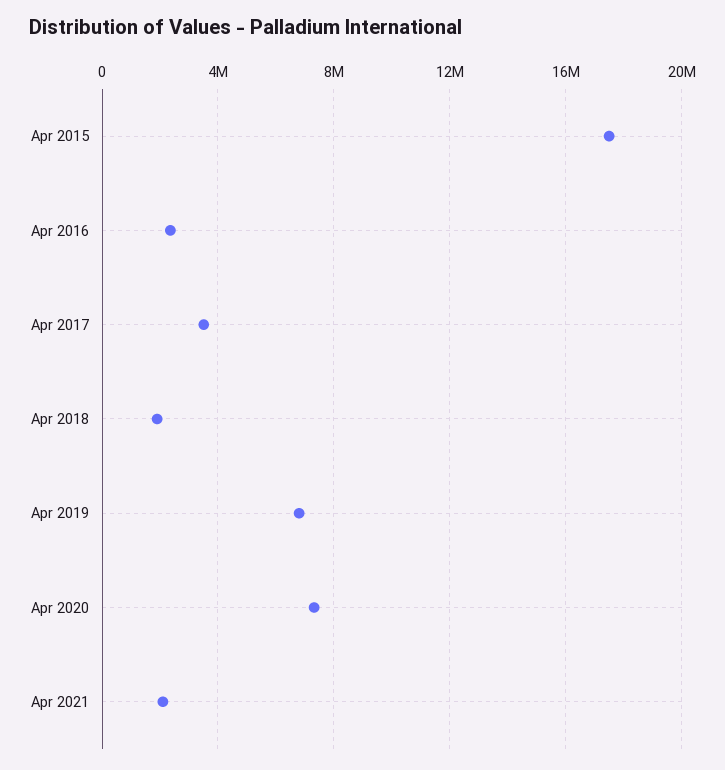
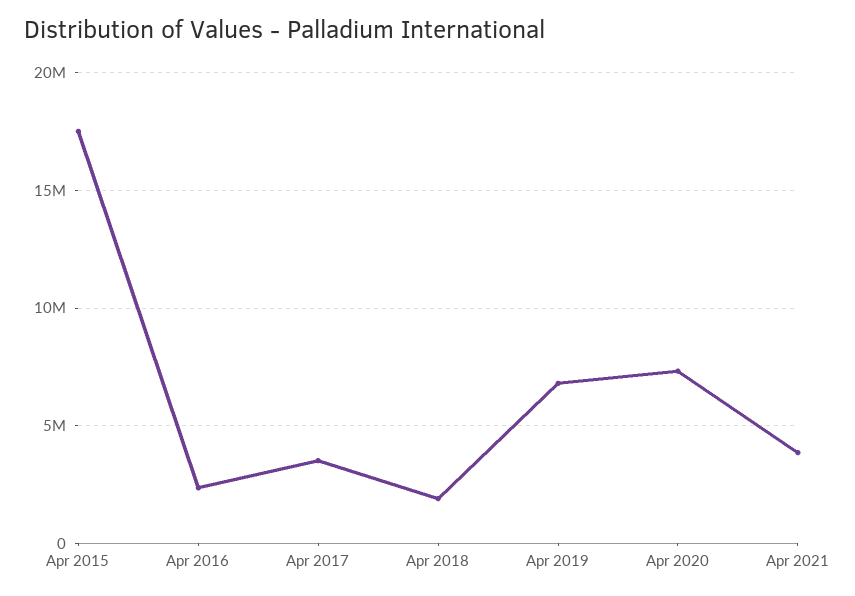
  {
    "Apr 2015": 17500000,
    "Apr 2016": 2500000,
    "Apr 2017": 3500000,
    "Apr 2018": 2000000,
    "Apr 2019": 7000000,
    "Apr 2020": 7500000,
-   "Apr 2021": 2000000
+   "Apr 2021": 4000000
  }

